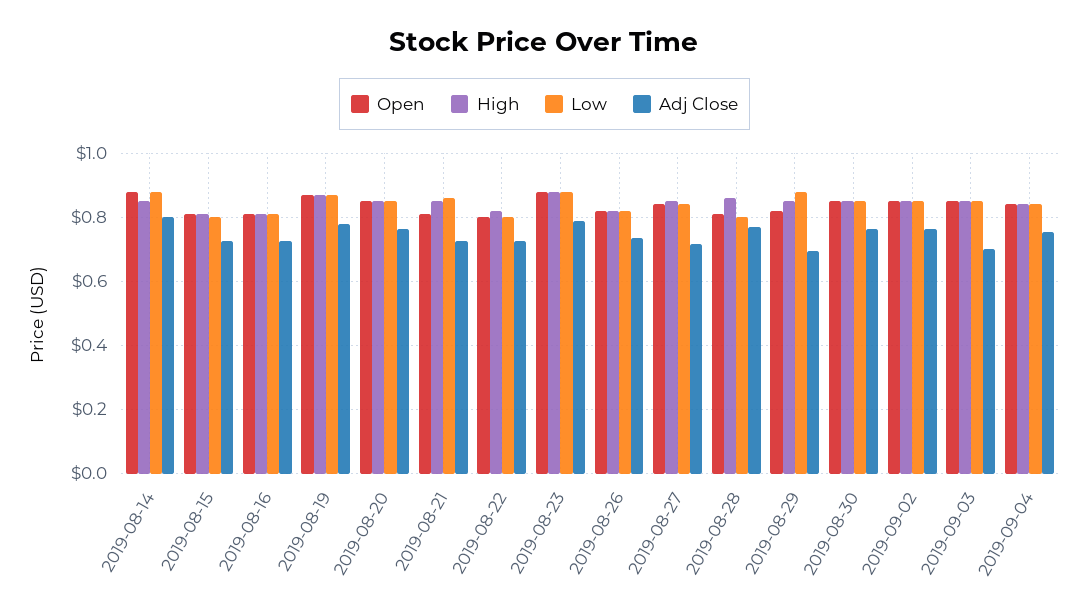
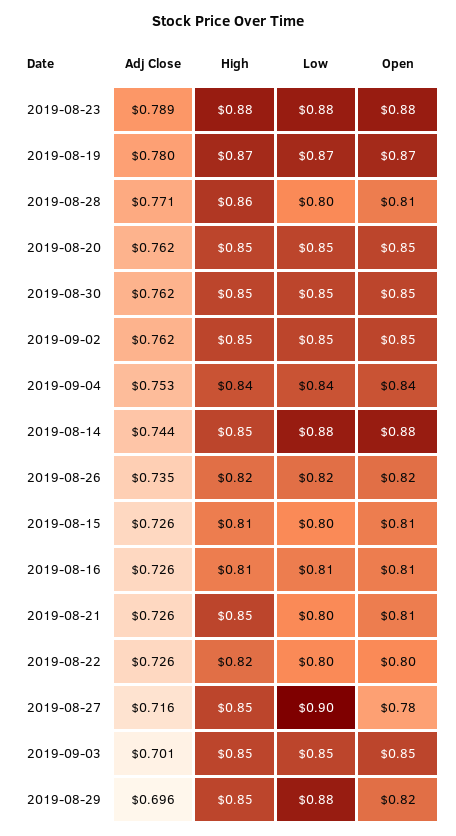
  {
    "Open": {
      "2019-08-14": 0.88,
      "2019-08-15": 0.81,
      "2019-08-16": 0.81,
      "2019-08-19": 0.87,
      "2019-08-20": 0.85,
      "2019-08-21": 0.81,
      "2019-08-22": 0.8,
      "2019-08-23": 0.88,
      "2019-08-26": 0.82,
-     "2019-08-27": 0.84,
+     "2019-08-27": 0.78,
      "2019-08-28": 0.81,
      "2019-08-29": 0.82,
      "2019-08-30": 0.85,
      "2019-09-02": 0.85,
      "2019-09-03": 0.85,
      "2019-09-04": 0.84
    },
    "High": {
      "2019-08-14": 0.85,
      "2019-08-15": 0.81,
      "2019-08-16": 0.81,
      "2019-08-19": 0.87,
      "2019-08-20": 0.85,
      "2019-08-21": 0.85,
      "2019-08-22": 0.82,
      "2019-08-23": 0.88,
      "2019-08-26": 0.82,
      "2019-08-27": 0.85,
      "2019-08-28": 0.86,
      "2019-08-29": 0.85,
      "2019-08-30": 0.85,
      "2019-09-02": 0.85,
      "2019-09-03": 0.85,
      "2019-09-04": 0.84
    },
    "Low": {
      "2019-08-14": 0.88,
      "2019-08-15": 0.8,
      "2019-08-16": 0.81,
      "2019-08-19": 0.87,
      "2019-08-20": 0.85,
-     "2019-08-21": 0.86,
+     "2019-08-21": 0.8,
      "2019-08-22": 0.8,
      "2019-08-23": 0.88,
      "2019-08-26": 0.82,
-     "2019-08-27": 0.84,
+     "2019-08-27": 0.9,
      "2019-08-28": 0.8,
      "2019-08-29": 0.88,
      "2019-08-30": 0.85,
      "2019-09-02": 0.85,
      "2019-09-03": 0.85,
      "2019-09-04": 0.84
    },
    "Adj Close": {
-     "2019-08-14": 0.8,
+     "2019-08-14": 0.744,
      "2019-08-15": 0.726,
      "2019-08-16": 0.726,
      "2019-08-19": 0.78,
      "2019-08-20": 0.762,
      "2019-08-21": 0.726,
      "2019-08-22": 0.726,
      "2019-08-23": 0.789,
      "2019-08-26": 0.735,
      "2019-08-27": 0.716,
      "2019-08-28": 0.771,
      "2019-08-29": 0.696,
      "2019-08-30": 0.762,
      "2019-09-02": 0.762,
      "2019-09-03": 0.701,
      "2019-09-04": 0.753
    }
  }

